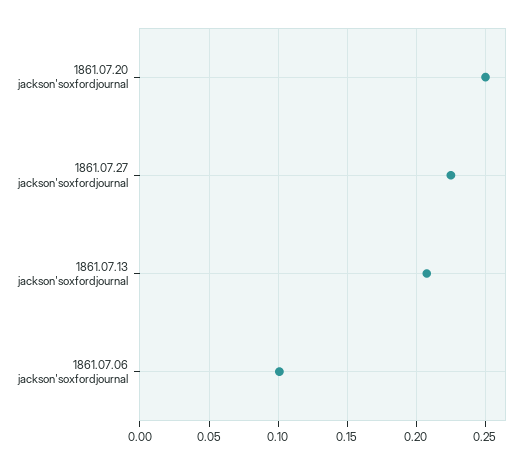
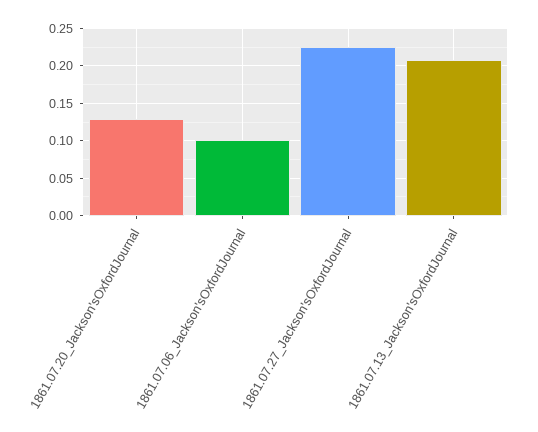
  {
-   "1861.07.20 jackson'soxfordjournal": 0.25,
+   "1861.07.20 jackson'soxfordjournal": 0.13,
    "1861.07.27 jackson'soxfordjournal": 0.225,
    "1861.07.13 jackson'soxfordjournal": 0.21,
    "1861.07.06 jackson'soxfordjournal": 0.1
  }

